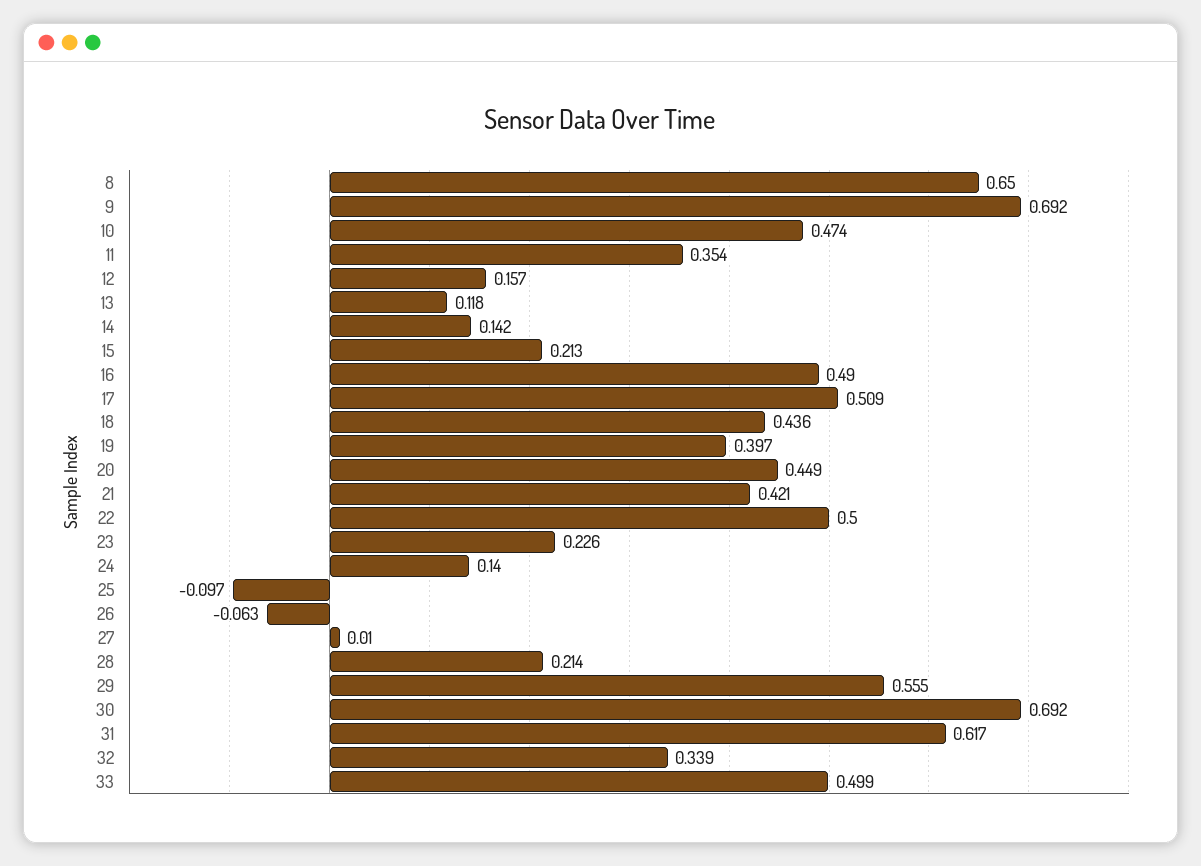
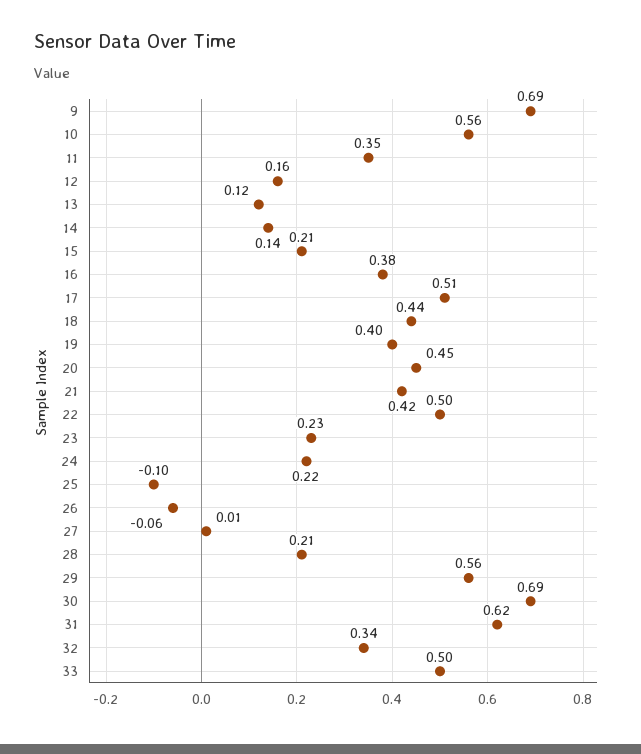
  {
-   "8": 0.65,
    "9": 0.692,
-   "10": 0.474,
+   "10": 0.56,
    "11": 0.354,
    "12": 0.157,
    "13": 0.118,
    "14": 0.142,
    "15": 0.213,
-   "16": 0.49,
+   "16": 0.38,
    "17": 0.509,
    "18": 0.436,
    "19": 0.397,
    "20": 0.449,
    "21": 0.421,
    "22": 0.5,
    "23": 0.226,
-   "24": 0.14,
+   "24": 0.22,
    "25": -0.097,
    "26": -0.063,
    "27": 0.01,
    "28": 0.214,
    "29": 0.555,
    "30": 0.692,
    "31": 0.617,
    "32": 0.339,
    "33": 0.499
  }

